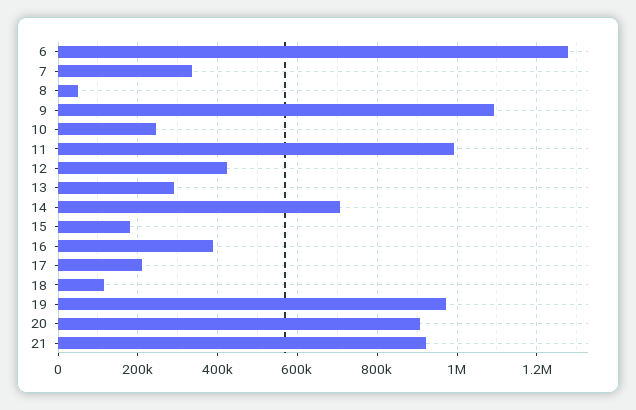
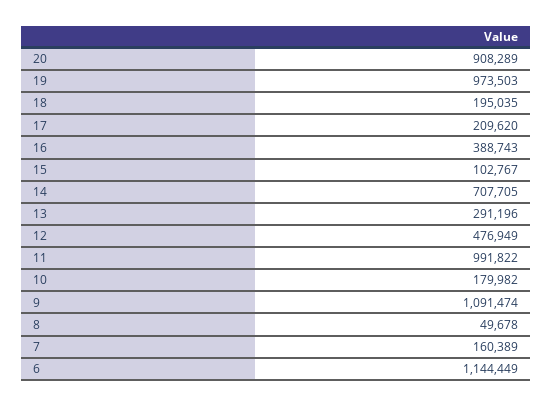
  {
-   "6": 1280000,
+   "6": 1144449,
-   "7": 340000,
+   "7": 160389,
    "8": 49678,
    "9": 1091474,
-   "10": 240000,
+   "10": 179982,
    "11": 991822,
-   "12": 420000,
+   "12": 476949,
    "13": 291196,
    "14": 707705,
-   "15": 180000,
+   "15": 102767,
    "16": 388743,
    "17": 209620,
-   "18": 120000,
+   "18": 195035,
    "19": 973503,
-   "20": 908289,
+   "20": 908289
-   "21": 920000
  }

